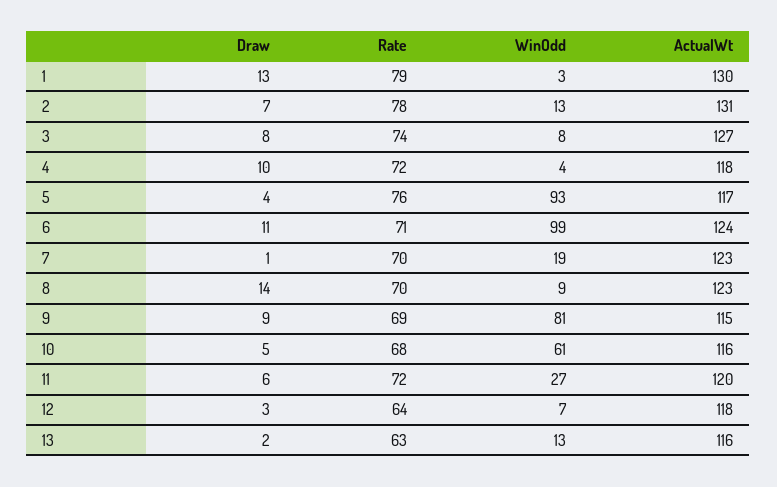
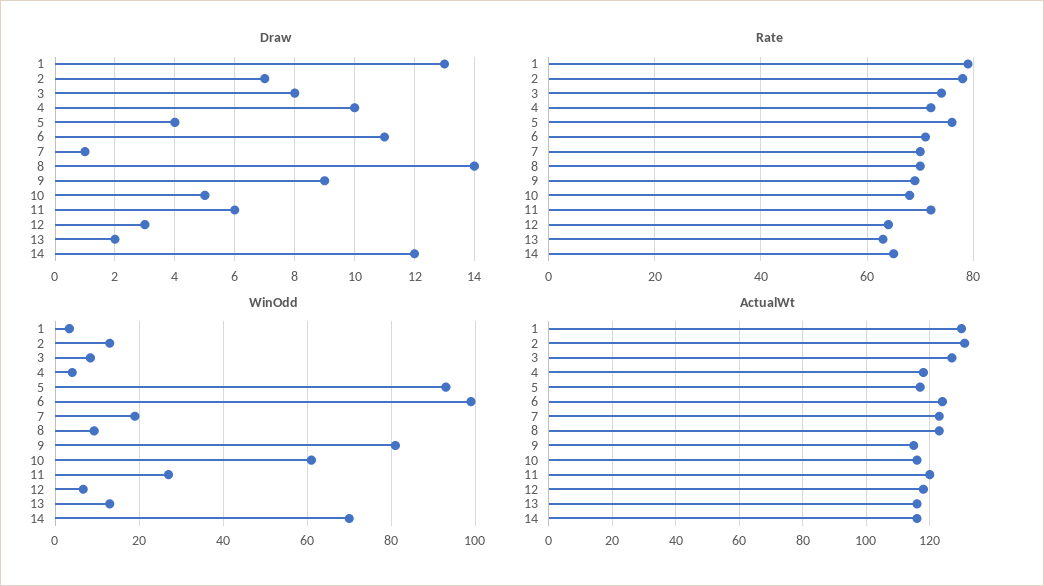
  {
    "Draw": {
      "1": 13,
      "2": 7,
      "3": 8,
      "4": 10,
      "5": 4,
      "6": 11,
      "7": 1,
      "8": 14,
      "9": 9,
      "10": 5,
      "11": 6,
      "12": 3,
-     "13": 2
+     "13": 2,
+     "14": 12
    },
    "Rate": {
      "1": 79,
      "2": 78,
      "3": 74,
      "4": 72,
      "5": 76,
      "6": 71,
      "7": 70,
      "8": 70,
      "9": 69,
      "10": 68,
      "11": 72,
      "12": 64,
-     "13": 63
+     "13": 63,
+     "14": 65
    },
    "WinOdd": {
      "1": 3,
      "2": 13,
      "3": 8,
      "4": 4,
      "5": 93,
      "6": 99,
      "7": 19,
      "8": 9,
      "9": 81,
      "10": 61,
      "11": 27,
      "12": 7,
-     "13": 13
+     "13": 13,
+     "14": 70
    },
    "ActualWt": {
      "1": 130,
      "2": 131,
      "3": 127,
      "4": 118,
      "5": 117,
      "6": 124,
      "7": 123,
      "8": 123,
      "9": 115,
      "10": 116,
      "11": 120,
      "12": 118,
-     "13": 116
+     "13": 116,
+     "14": 115
    }
  }

